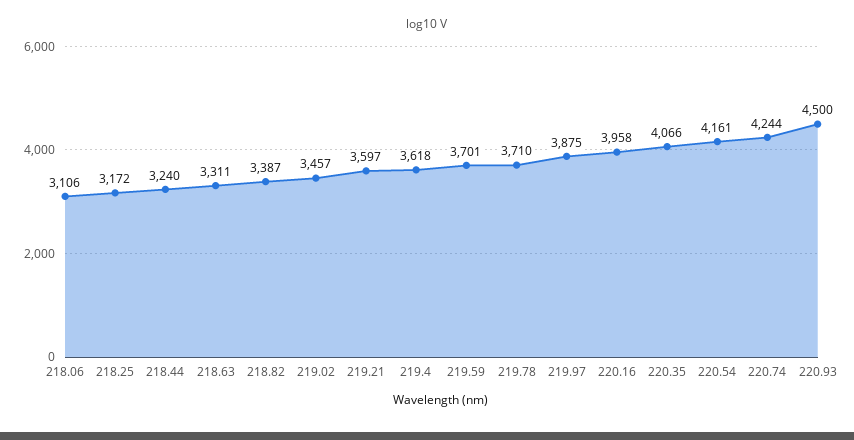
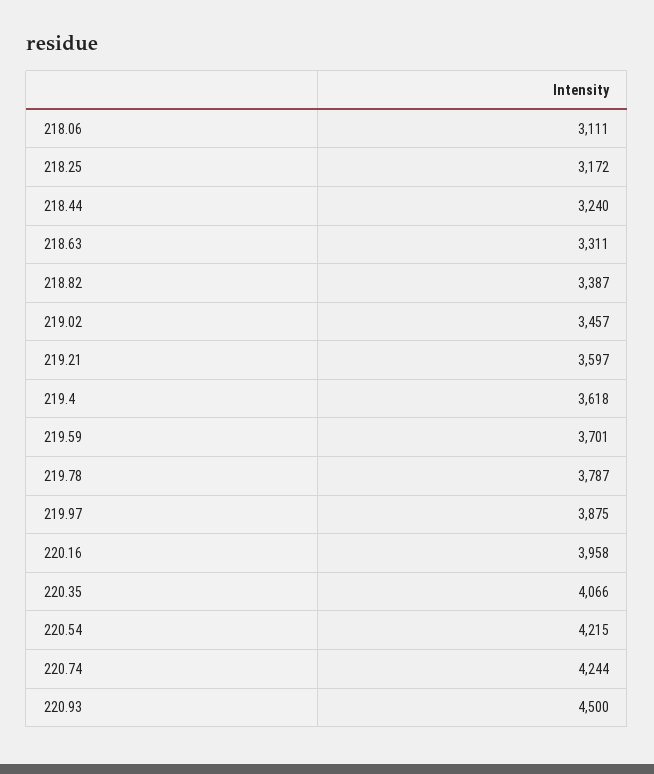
  {
-   "218.06": 3106,
+   "218.06": 3111,
    "218.25": 3172,
    "218.44": 3240,
    "218.63": 3311,
    "218.82": 3387,
    "219.02": 3457,
    "219.21": 3597,
    "219.4": 3618,
    "219.59": 3701,
-   "219.78": 3710,
+   "219.78": 3787,
    "219.97": 3875,
    "220.16": 3958,
    "220.35": 4066,
-   "220.54": 4161,
+   "220.54": 4215,
    "220.74": 4244,
    "220.93": 4500
  }

